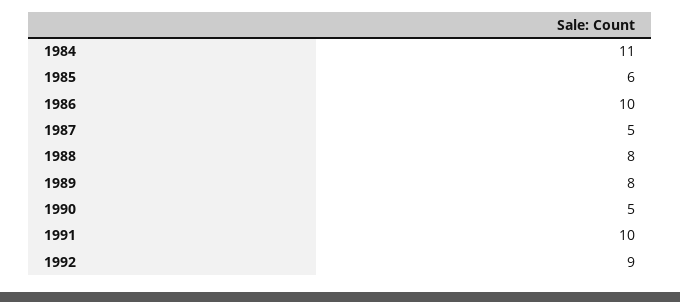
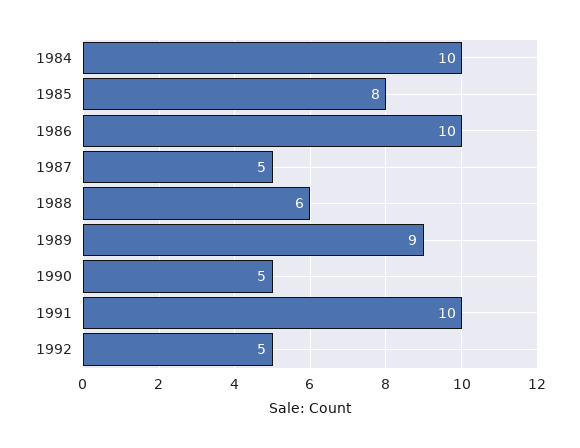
  {
-   "1984": 11,
+   "1984": 10,
-   "1985": 6,
+   "1985": 8,
    "1986": 10,
    "1987": 5,
-   "1988": 8,
+   "1988": 6,
-   "1989": 8,
+   "1989": 9,
    "1990": 5,
    "1991": 10,
-   "1992": 9
+   "1992": 5
  }

